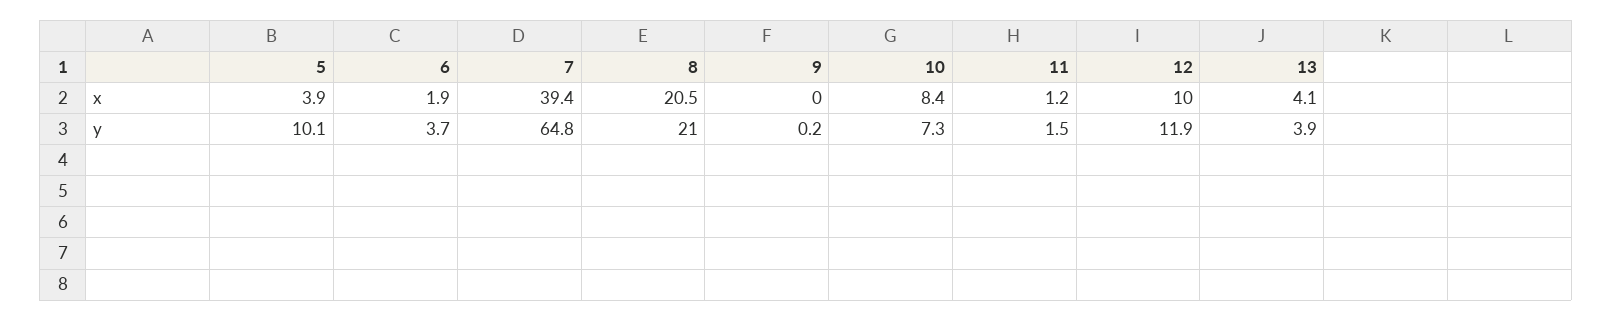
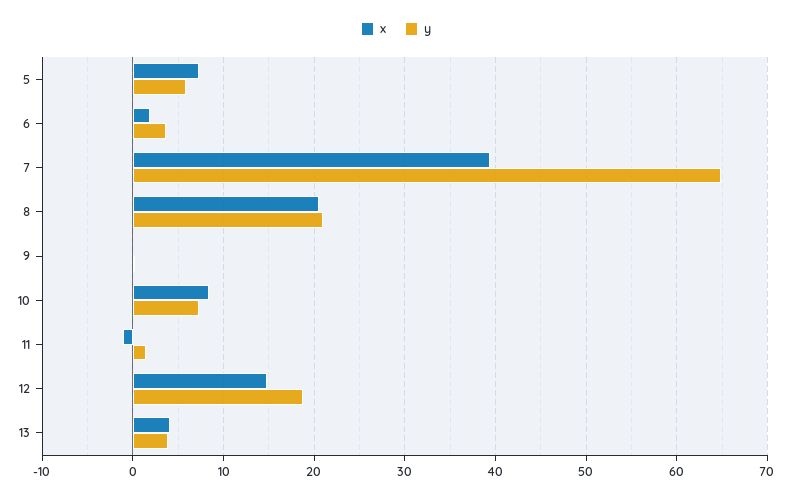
  {
    "x": {
-     "5": 3.9,
+     "5": 7,
      "6": 1.9,
      "7": 39.4,
      "8": 20.5,
      "9": 0,
      "10": 8.4,
-     "11": 1.2,
+     "11": -1,
-     "12": 10,
+     "12": 15,
      "13": 4.1
    },
    "y": {
-     "5": 10.1,
+     "5": 6,
      "6": 3.7,
      "7": 64.8,
      "8": 21,
      "9": 0.2,
      "10": 7.3,
      "11": 1.5,
-     "12": 11.9,
+     "12": 19,
      "13": 3.9
    }
  }

